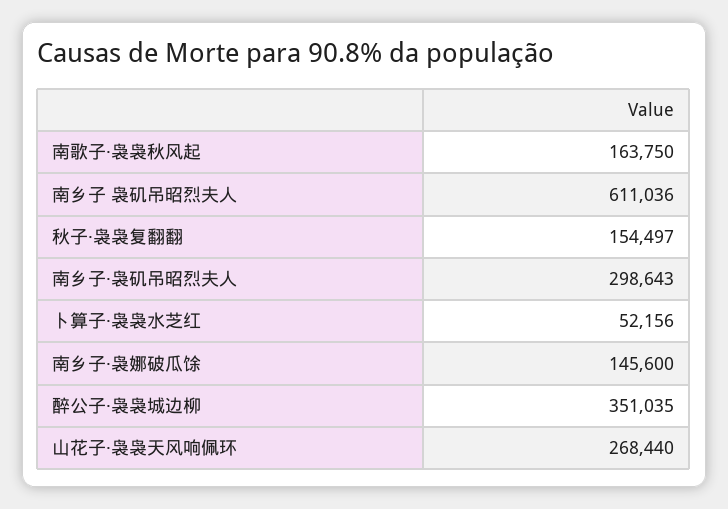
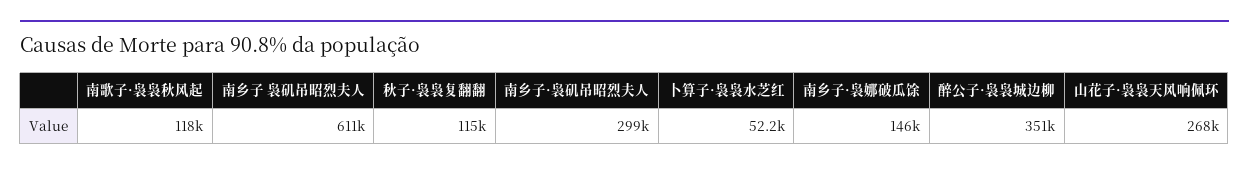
  {
-   "南歌子·袅袅秋风起": 163750,
+   "南歌子·袅袅秋风起": 118000,
    "南乡子 袅矶吊昭烈夫人": 611036,
-   "秋子·袅袅复翻翻": 154497,
+   "秋子·袅袅复翻翻": 115000,
    "南乡子·袅矶吊昭烈夫人": 298643,
    "卜算子·袅袅水芝红": 52156,
    "南乡子·袅娜破瓜馀": 145600,
    "醉公子·袅袅城边柳": 351035,
    "山花子·袅袅天风响佩环": 268440
  }

